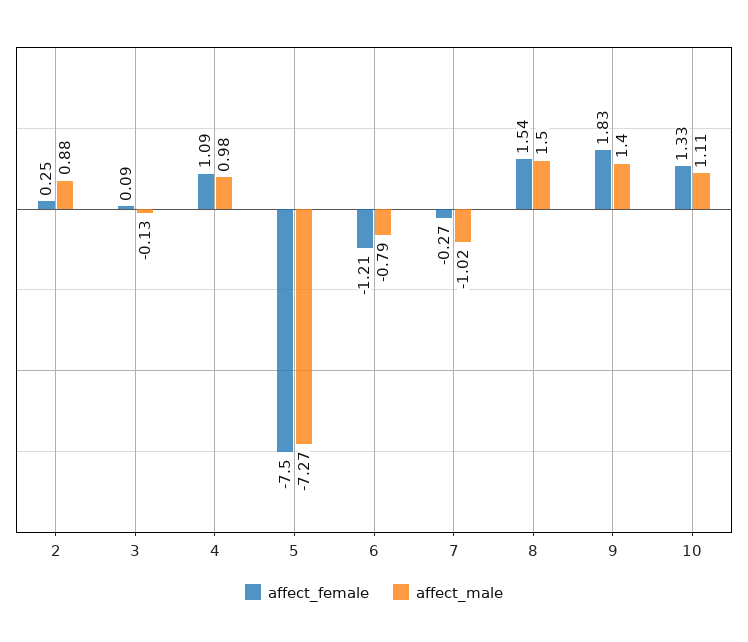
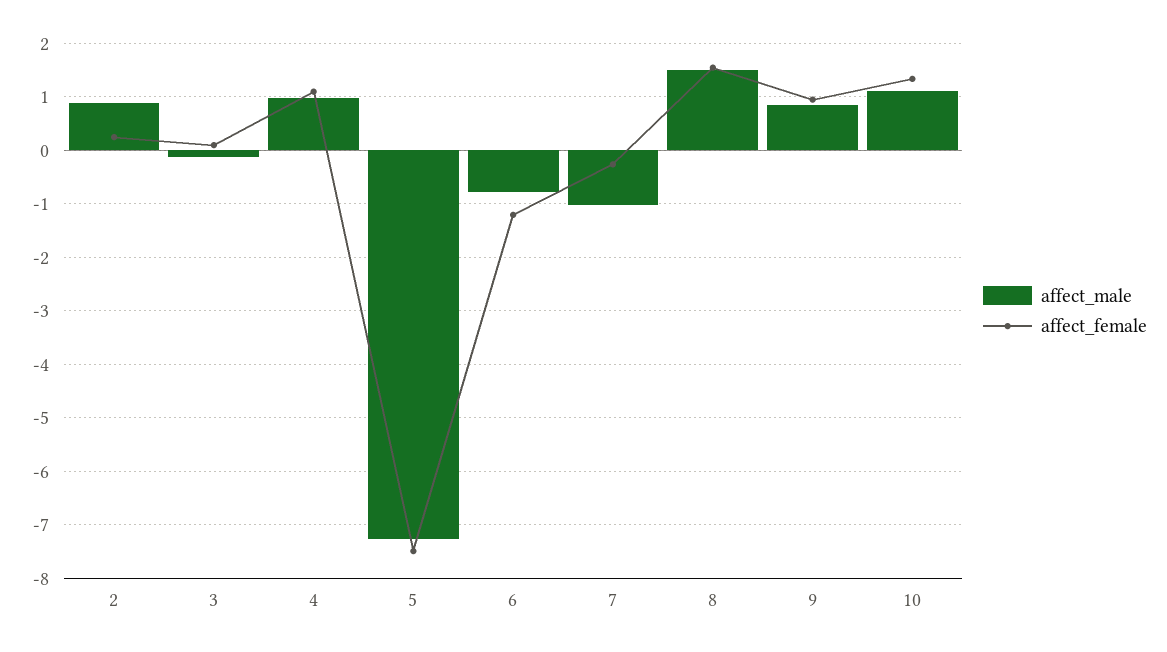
  {
    "affect_female": {
      "2": 0.25,
      "3": 0.09,
      "4": 1.09,
      "5": -7.5,
      "6": -1.21,
      "7": -0.27,
      "8": 1.54,
-     "9": 1.83,
+     "9": 1,
      "10": 1.33
    },
    "affect_male": {
      "2": 0.88,
      "3": -0.13,
      "4": 0.98,
      "5": -7.27,
      "6": -0.79,
      "7": -1.02,
      "8": 1.5,
-     "9": 1.4,
+     "9": 0.8,
      "10": 1.11
    }
  }

